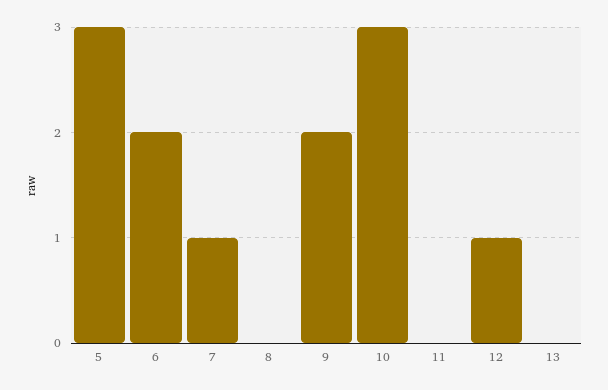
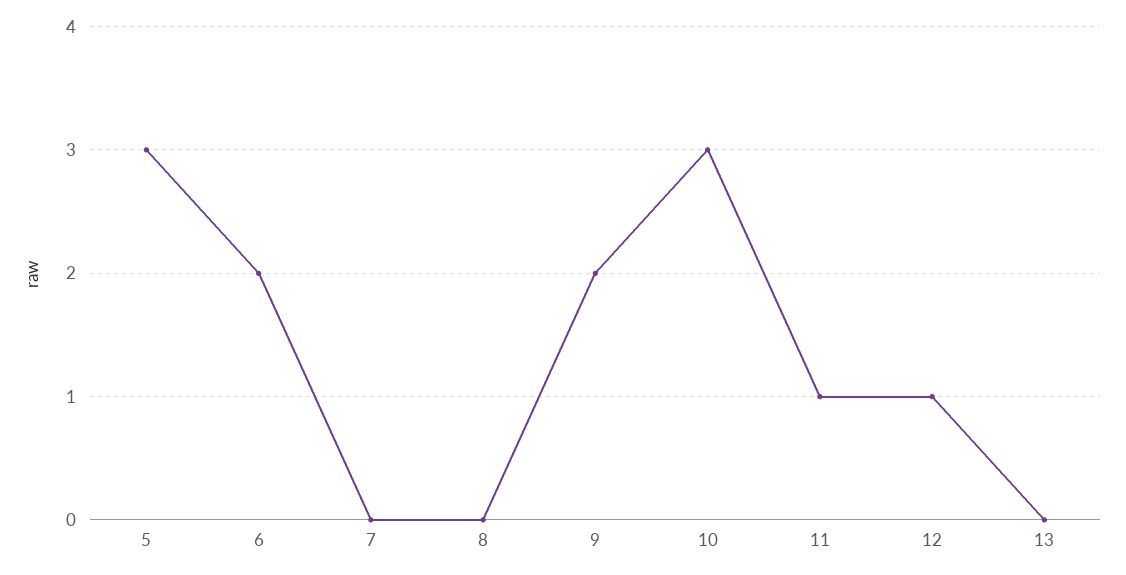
  {
    "5": 3,
    "6": 2,
-   "7": 1,
+   "7": 0,
    "8": 0,
    "9": 2,
    "10": 3,
-   "11": 0,
+   "11": 1,
    "12": 1,
    "13": 0
  }

